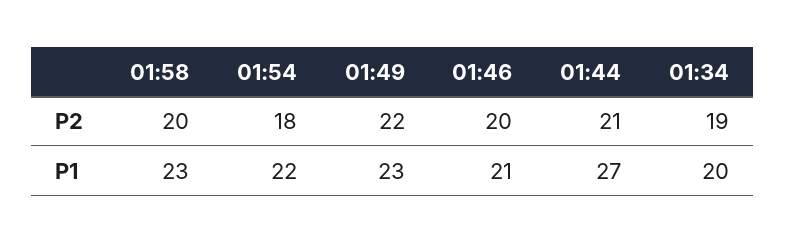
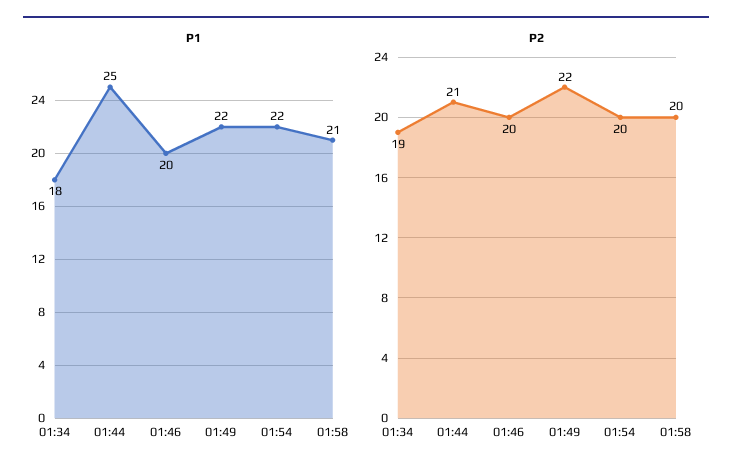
  {
    "P2": {
      "01:58": 20,
-     "01:54": 18,
+     "01:54": 20,
      "01:49": 22,
      "01:46": 20,
      "01:44": 21,
      "01:34": 19
    },
    "P1": {
-     "01:58": 23,
+     "01:58": 21,
      "01:54": 22,
-     "01:49": 23,
+     "01:49": 22,
-     "01:46": 21,
+     "01:46": 20,
-     "01:44": 27,
+     "01:44": 25,
-     "01:34": 20
+     "01:34": 18
    }
  }

